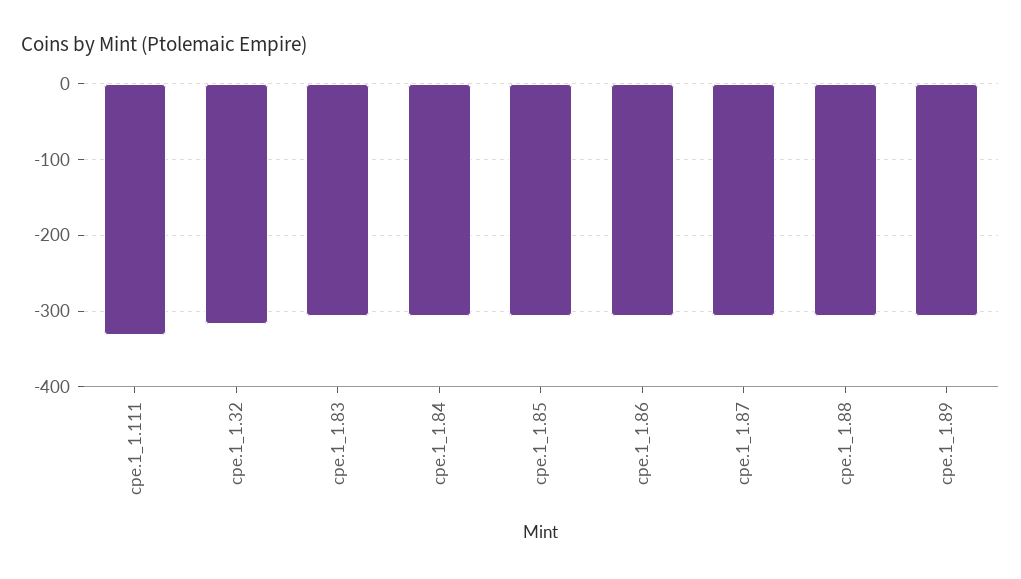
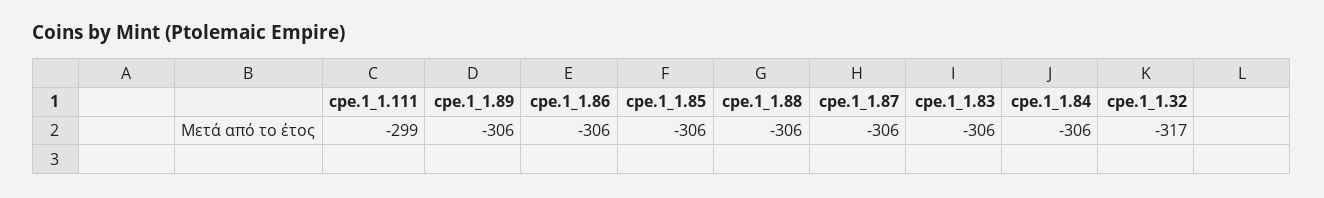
  {
-   "cpe.1_1.111": -330,
+   "cpe.1_1.111": -299,
    "cpe.1_1.32": -317,
    "cpe.1_1.83": -306,
    "cpe.1_1.84": -306,
    "cpe.1_1.85": -306,
    "cpe.1_1.86": -306,
    "cpe.1_1.87": -306,
    "cpe.1_1.88": -306,
    "cpe.1_1.89": -306
  }

